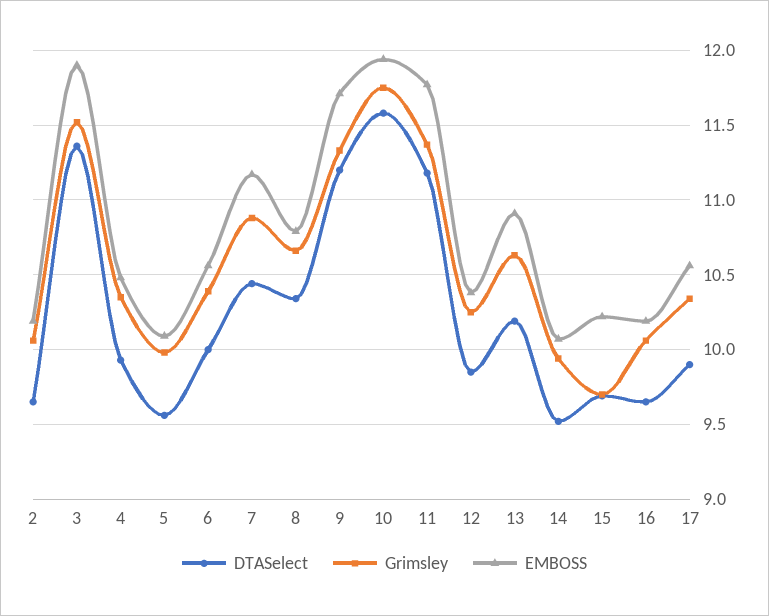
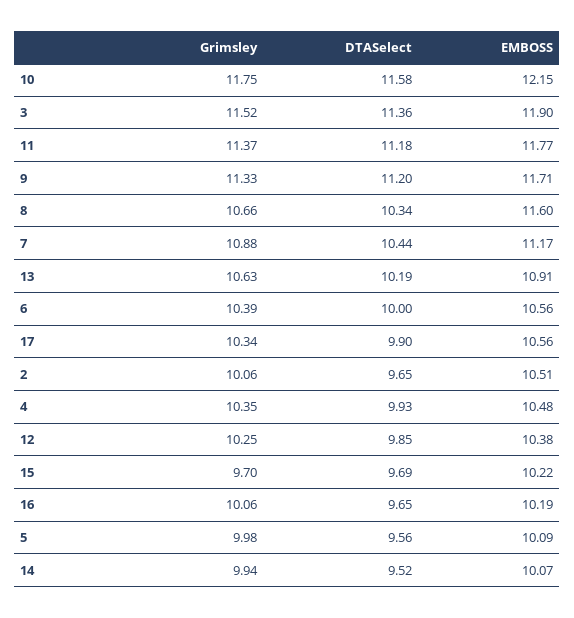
  {
    "DTASelect": {
      "2": 9.65,
      "3": 11.36,
      "4": 9.93,
      "5": 9.56,
      "6": 10,
      "7": 10.44,
      "8": 10.34,
      "9": 11.2,
      "10": 11.58,
      "11": 11.18,
      "12": 9.85,
      "13": 10.19,
      "14": 9.52,
      "15": 9.69,
      "16": 9.65,
      "17": 9.9
    },
    "Grimsley": {
      "2": 10.06,
      "3": 11.52,
      "4": 10.35,
      "5": 9.98,
      "6": 10.39,
      "7": 10.88,
      "8": 10.66,
      "9": 11.33,
      "10": 11.75,
      "11": 11.37,
      "12": 10.25,
      "13": 10.63,
      "14": 9.94,
      "15": 9.7,
      "16": 10.06,
      "17": 10.34
    },
    "EMBOSS": {
-     "2": 10.2,
+     "2": 10.51,
      "3": 11.9,
      "4": 10.48,
      "5": 10.09,
      "6": 10.56,
      "7": 11.17,
-     "8": 10.8,
+     "8": 11.6,
      "9": 11.71,
-     "10": 11.95,
+     "10": 12.15,
      "11": 11.77,
      "12": 10.38,
      "13": 10.91,
      "14": 10.07,
      "15": 10.22,
      "16": 10.19,
      "17": 10.56
    }
  }

